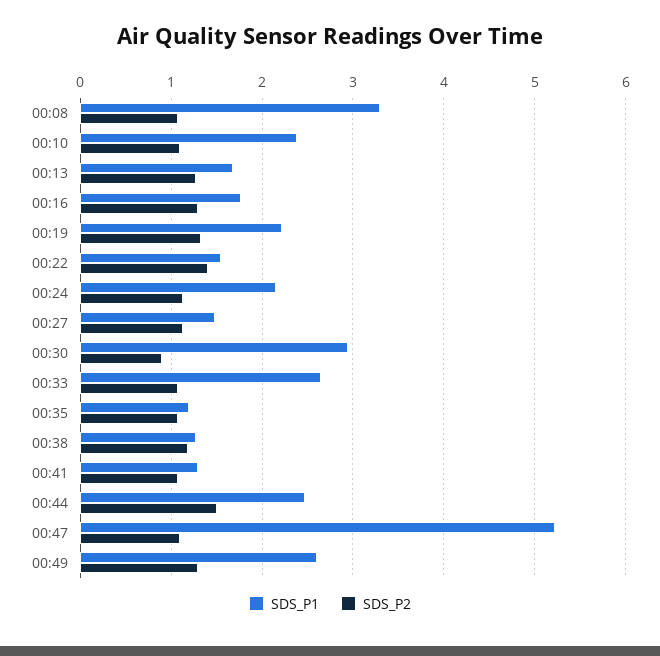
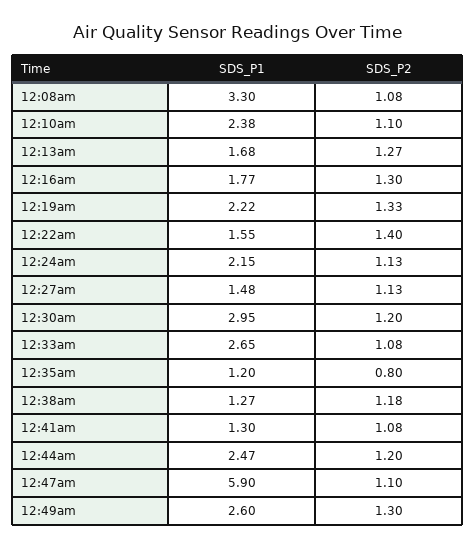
  {
    "SDS_P1": {
      "00:08": 3.3,
      "00:10": 2.38,
      "00:13": 1.68,
      "00:16": 1.77,
      "00:19": 2.22,
      "00:22": 1.55,
      "00:24": 2.15,
      "00:27": 1.48,
      "00:30": 2.95,
      "00:33": 2.65,
      "00:35": 1.2,
      "00:38": 1.27,
      "00:41": 1.3,
      "00:44": 2.47,
-     "00:47": 5.2,
+     "00:47": 5.9,
      "00:49": 2.6
    },
    "SDS_P2": {
      "00:08": 1.08,
      "00:10": 1.1,
      "00:13": 1.27,
      "00:16": 1.3,
      "00:19": 1.33,
      "00:22": 1.4,
      "00:24": 1.13,
      "00:27": 1.13,
-     "00:30": 0.9,
+     "00:30": 1.2,
      "00:33": 1.08,
-     "00:35": 1.1,
+     "00:35": 0.8,
      "00:38": 1.18,
      "00:41": 1.08,
-     "00:44": 1.5,
+     "00:44": 1.2,
      "00:47": 1.1,
      "00:49": 1.3
    }
  }

